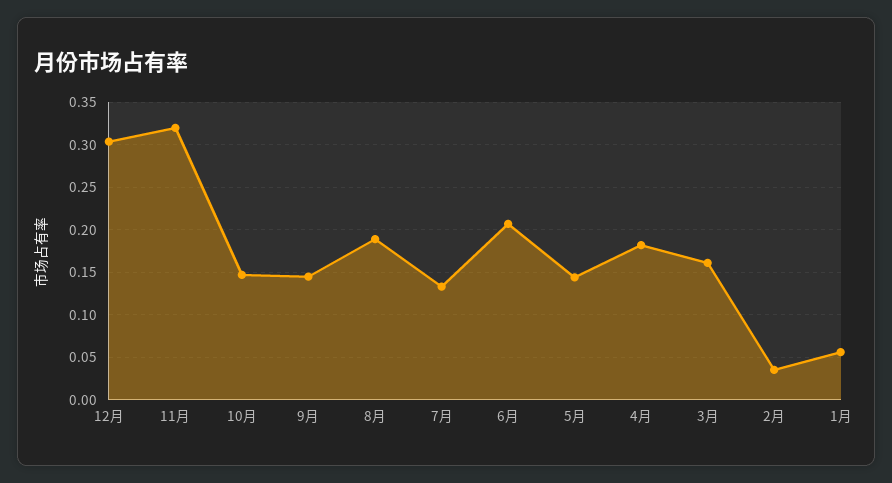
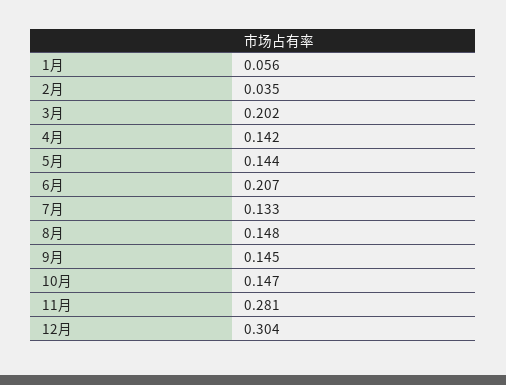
  {
    "12月": 0.304,
-   "11月": 0.32,
+   "11月": 0.281,
    "10月": 0.147,
    "9月": 0.145,
-   "8月": 0.19,
+   "8月": 0.148,
    "7月": 0.133,
    "6月": 0.207,
    "5月": 0.144,
-   "4月": 0.18,
+   "4月": 0.142,
-   "3月": 0.16,
+   "3月": 0.202,
    "2月": 0.035,
    "1月": 0.056
  }

